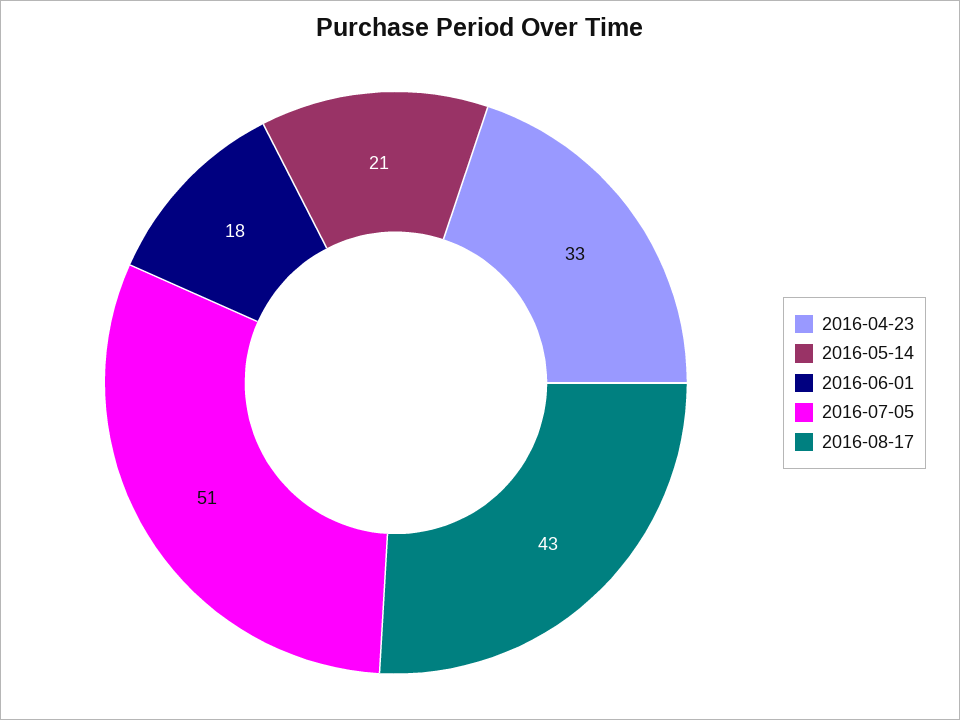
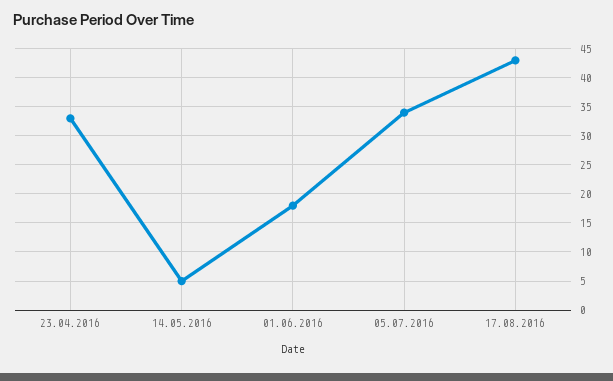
  {
    "2016-04-23": 33,
-   "2016-05-14": 21,
+   "2016-05-14": 5,
    "2016-06-01": 18,
-   "2016-07-05": 51,
+   "2016-07-05": 35,
    "2016-08-17": 43
  }

